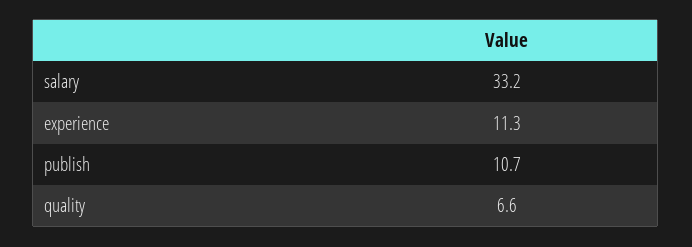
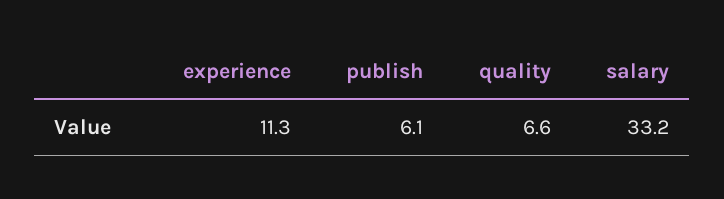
  {
    "salary": 33.2,
    "experience": 11.3,
-   "publish": 10.7,
+   "publish": 6.1,
    "quality": 6.6
  }

